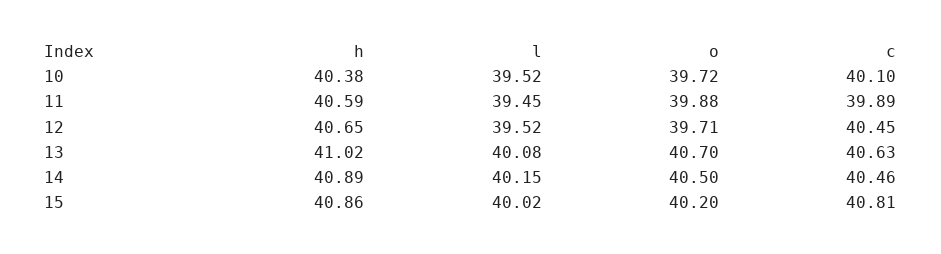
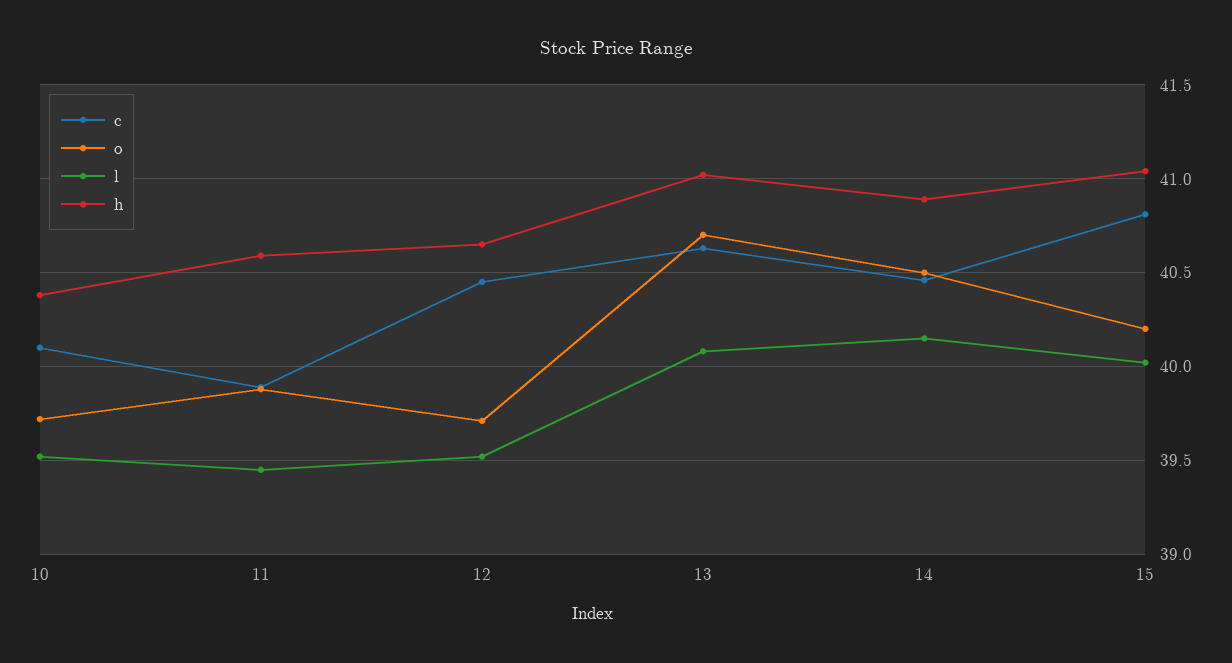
  {
    "h": {
      "10": 40.38,
      "11": 40.59,
      "12": 40.65,
      "13": 41.02,
      "14": 40.89,
-     "15": 40.86
+     "15": 41.05
    },
    "l": {
      "10": 39.52,
      "11": 39.45,
      "12": 39.52,
      "13": 40.08,
      "14": 40.15,
      "15": 40.02
    },
    "o": {
      "10": 39.72,
      "11": 39.88,
      "12": 39.71,
      "13": 40.7,
      "14": 40.5,
      "15": 40.2
    },
    "c": {
      "10": 40.1,
      "11": 39.89,
      "12": 40.45,
      "13": 40.63,
      "14": 40.46,
      "15": 40.81
    }
  }

